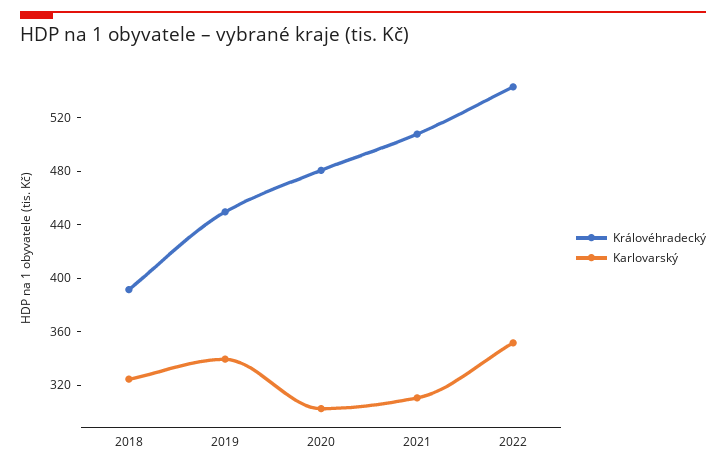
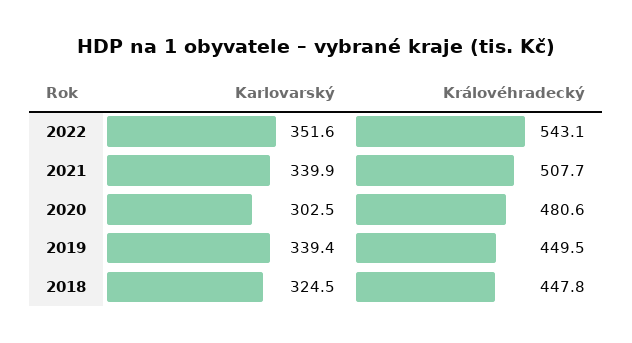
  {
    "Královéhradecký": {
-     "2018": 390,
+     "2018": 447.8,
      "2019": 449.5,
      "2020": 480.6,
      "2021": 507.7,
      "2022": 543.1
    },
    "Karlovarský": {
      "2018": 324.5,
      "2019": 339.4,
      "2020": 302.5,
-     "2021": 310,
+     "2021": 339.9,
      "2022": 351.6
    }
  }

